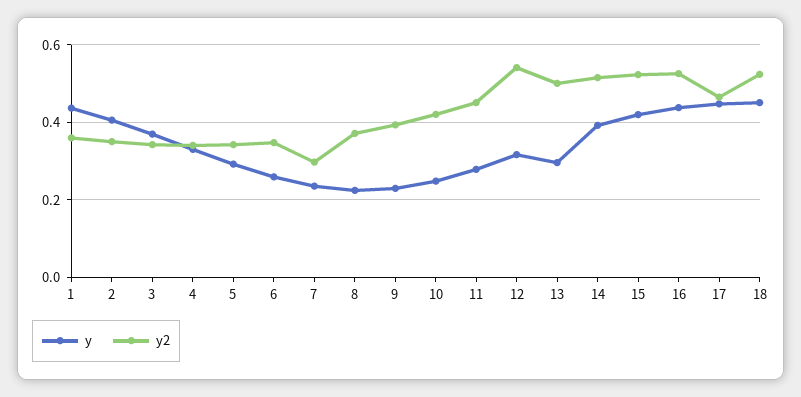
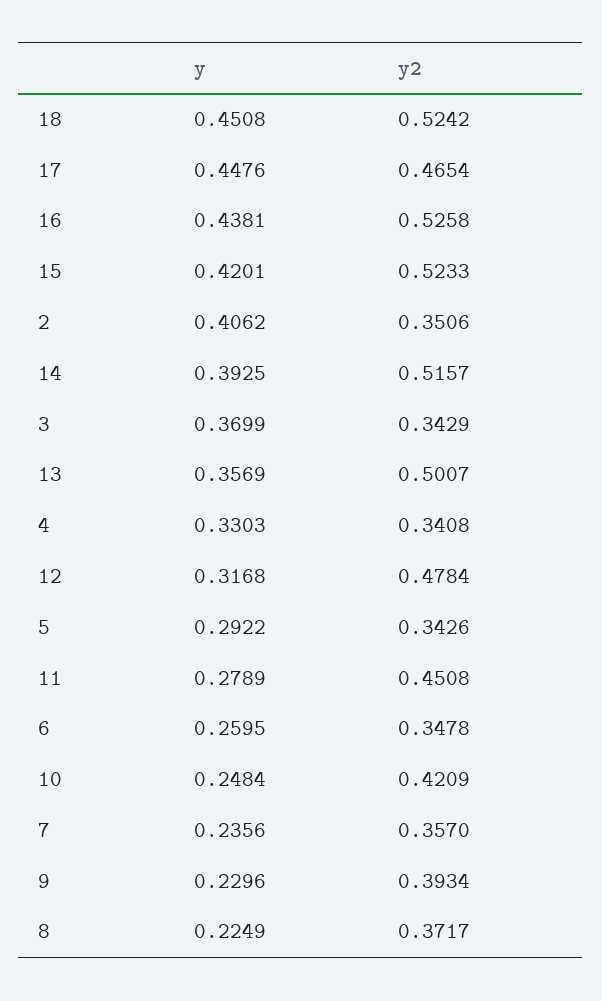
  {
    "y": {
-     "1": 0.44,
      "2": 0.4062,
      "3": 0.3699,
      "4": 0.3303,
      "5": 0.2922,
      "6": 0.2595,
      "7": 0.2356,
      "8": 0.2249,
      "9": 0.2296,
      "10": 0.2484,
      "11": 0.2789,
      "12": 0.3168,
-     "13": 0.3,
+     "13": 0.3569,
      "14": 0.3925,
      "15": 0.4201,
      "16": 0.4381,
      "17": 0.4476,
      "18": 0.4508
    },
    "y2": {
-     "1": 0.36,
      "2": 0.3506,
      "3": 0.3429,
      "4": 0.3408,
      "5": 0.3426,
      "6": 0.3478,
-     "7": 0.3,
+     "7": 0.357,
      "8": 0.3717,
      "9": 0.3934,
      "10": 0.4209,
      "11": 0.4508,
-     "12": 0.54,
+     "12": 0.4784,
      "13": 0.5007,
      "14": 0.5157,
      "15": 0.5233,
      "16": 0.5258,
      "17": 0.4654,
      "18": 0.5242
    }
  }

